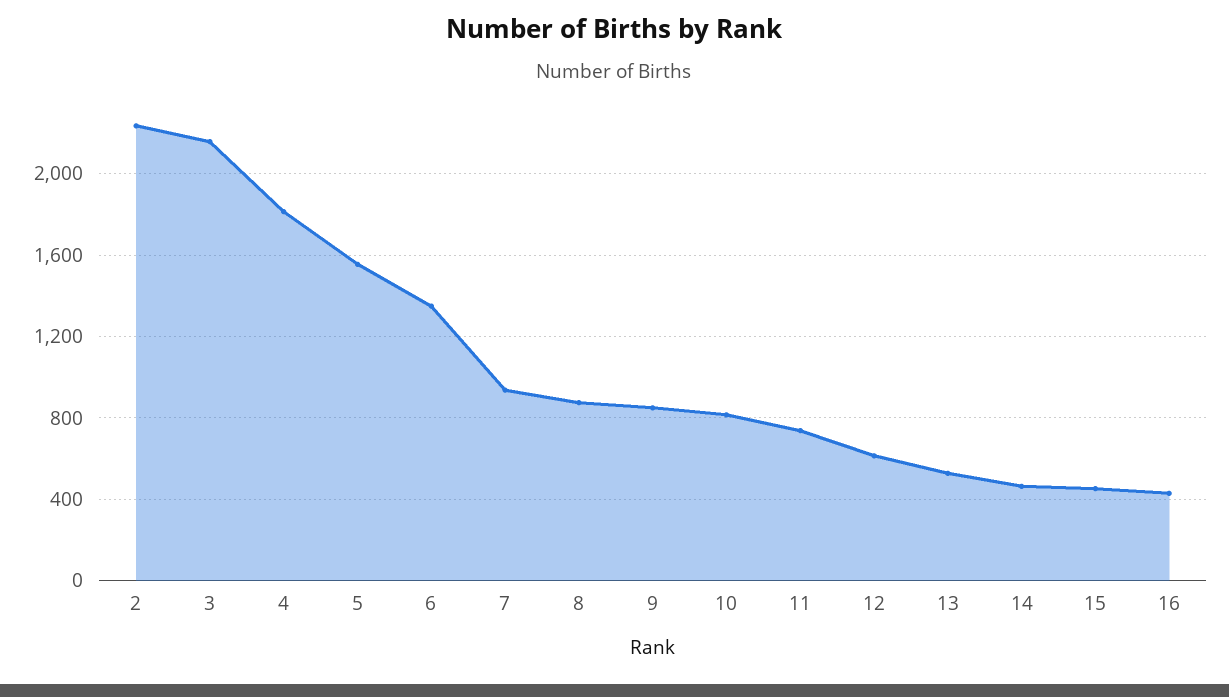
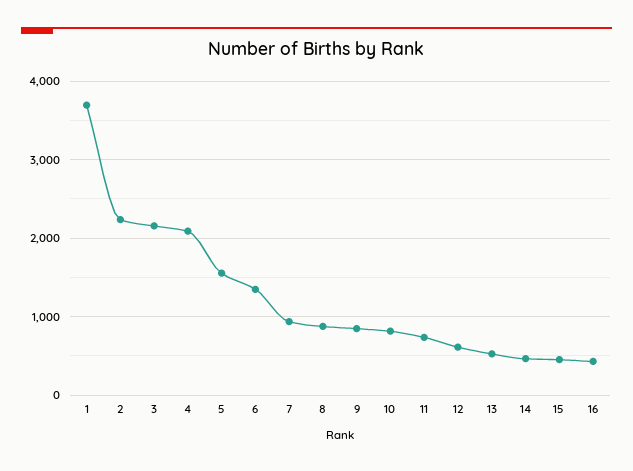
  {
    "2": 2250,
    "3": 2150,
-   "4": 1800,
+   "4": 2100,
    "5": 1550,
    "6": 1350,
    "7": 950,
    "8": 900,
    "9": 850,
    "10": 800,
    "11": 750,
    "12": 600,
    "13": 550,
    "14": 450,
    "15": 450,
-   "16": 450
+   "16": 450,
+   "1": 3700
  }

